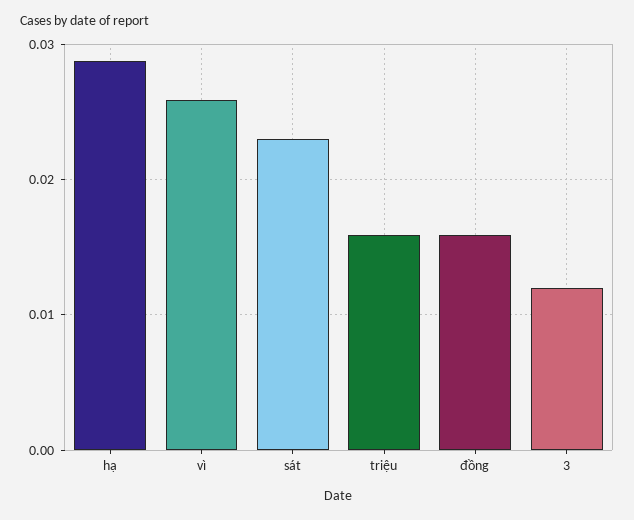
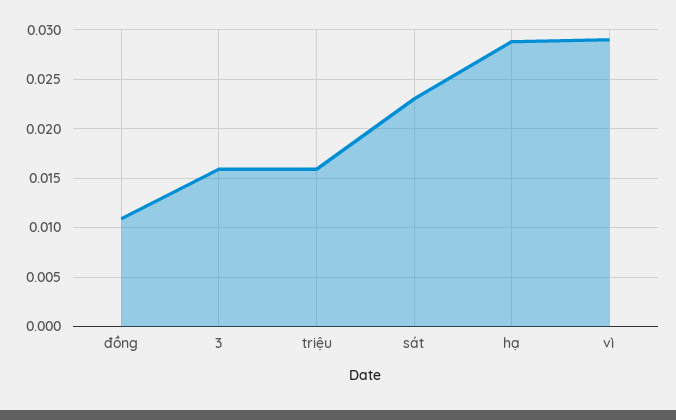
  {
    "hạ": 0.029,
-   "vì": 0.026,
+   "vì": 0.029,
    "sát": 0.023,
    "triệu": 0.016,
-   "đồng": 0.016,
+   "đồng": 0.011,
-   "3": 0.012
+   "3": 0.016
  }

